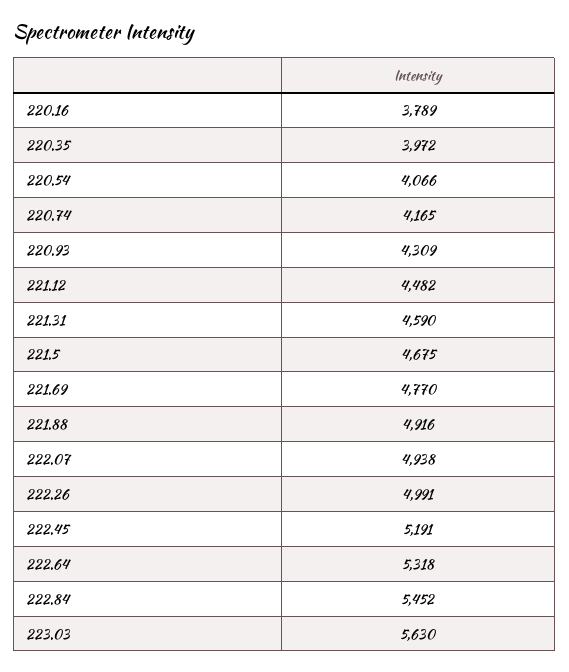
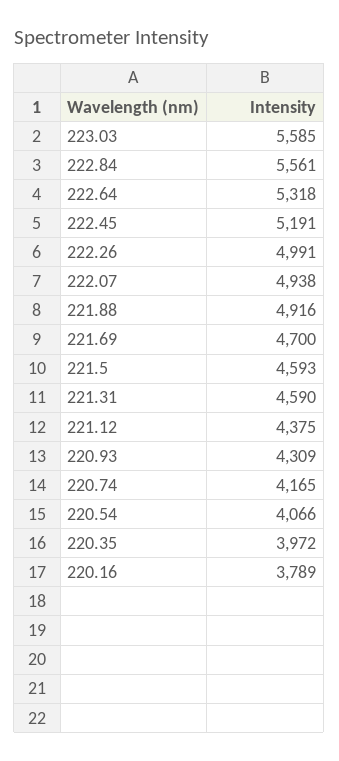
  {
    "220.16": 3789,
    "220.35": 3972,
    "220.54": 4066,
    "220.74": 4165,
    "220.93": 4309,
-   "221.12": 4482,
+   "221.12": 4375,
    "221.31": 4590,
-   "221.5": 4675,
+   "221.5": 4593,
-   "221.69": 4770,
+   "221.69": 4700,
    "221.88": 4916,
    "222.07": 4938,
    "222.26": 4991,
    "222.45": 5191,
    "222.64": 5318,
-   "222.84": 5452,
+   "222.84": 5561,
-   "223.03": 5630
+   "223.03": 5585
  }

